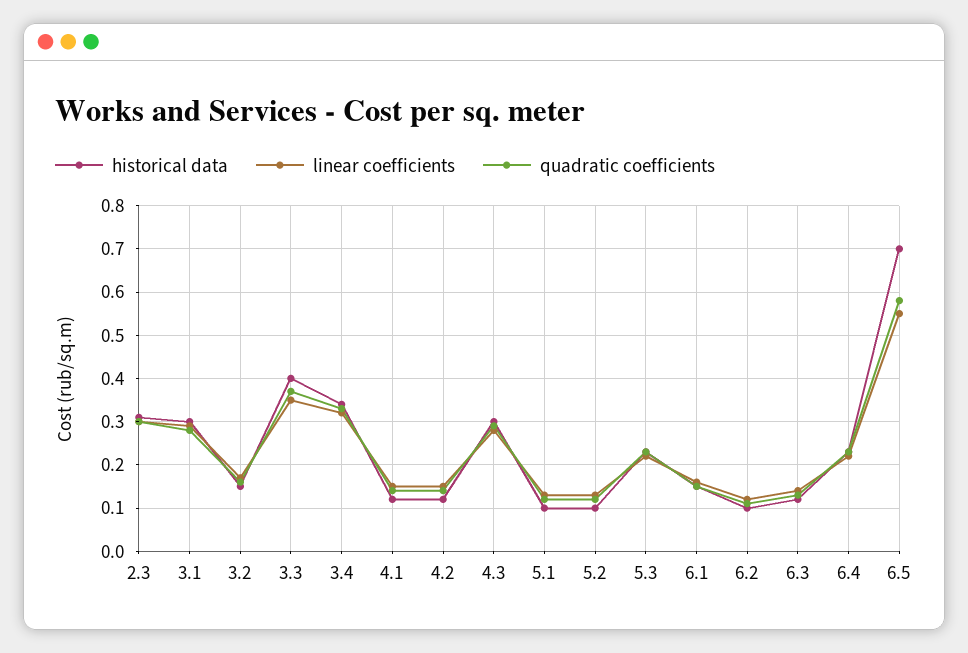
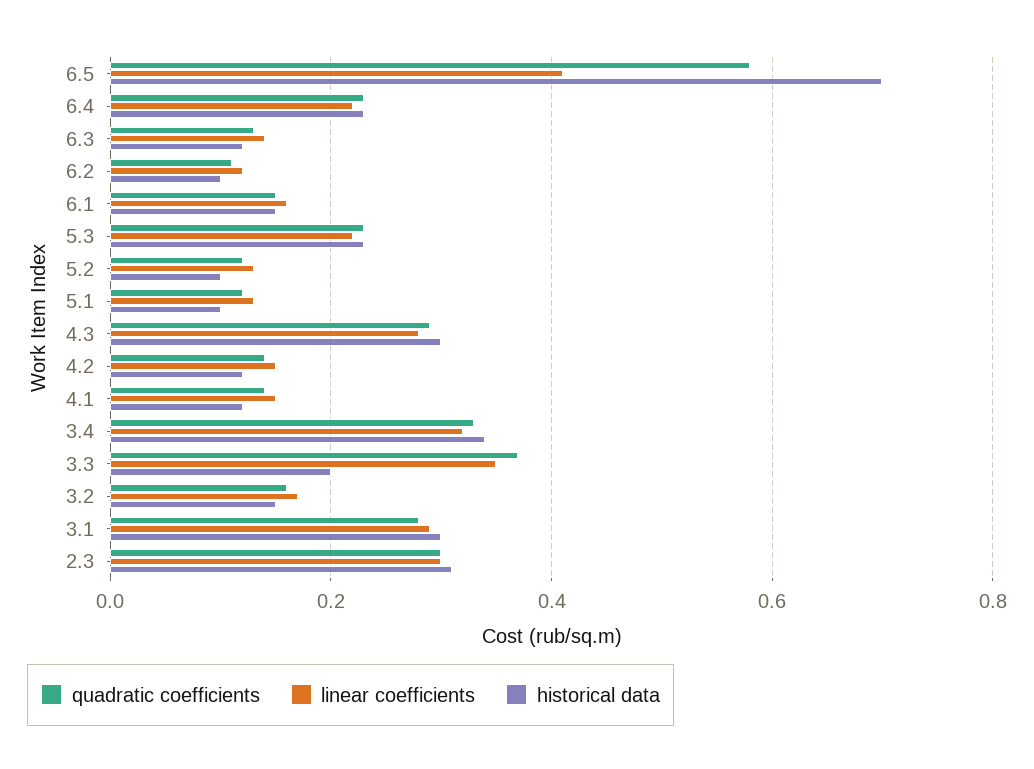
  {
    "historical data": {
      "2.3": 0.3,
      "3.1": 0.3,
      "3.2": 0.15,
-     "3.3": 0.4,
+     "3.3": 0.2,
      "3.4": 0.35,
      "4.1": 0.1,
      "4.2": 0.1,
      "4.3": 0.3,
      "5.1": 0.1,
      "5.2": 0.1,
      "5.3": 0.25,
      "6.1": 0.15,
      "6.2": 0.1,
      "6.3": 0.1,
      "6.4": 0.25,
      "6.5": 0.7
    },
    "linear coefficients": {
      "2.3": 0.3,
      "3.1": 0.3,
      "3.2": 0.15,
      "3.3": 0.35,
      "3.4": 0.3,
      "4.1": 0.15,
      "4.2": 0.15,
      "4.3": 0.3,
      "5.1": 0.15,
      "5.2": 0.15,
      "5.3": 0.2,
      "6.1": 0.15,
      "6.2": 0.1,
      "6.3": 0.15,
      "6.4": 0.2,
-     "6.5": 0.55
+     "6.5": 0.4
    },
    "quadratic coefficients": {
      "2.3": 0.3,
      "3.1": 0.3,
      "3.2": 0.15,
      "3.3": 0.35,
      "3.4": 0.35,
      "4.1": 0.15,
      "4.2": 0.15,
      "4.3": 0.3,
      "5.1": 0.1,
      "5.2": 0.1,
      "5.3": 0.25,
      "6.1": 0.15,
      "6.2": 0.1,
      "6.3": 0.15,
      "6.4": 0.25,
      "6.5": 0.6
    }
  }

